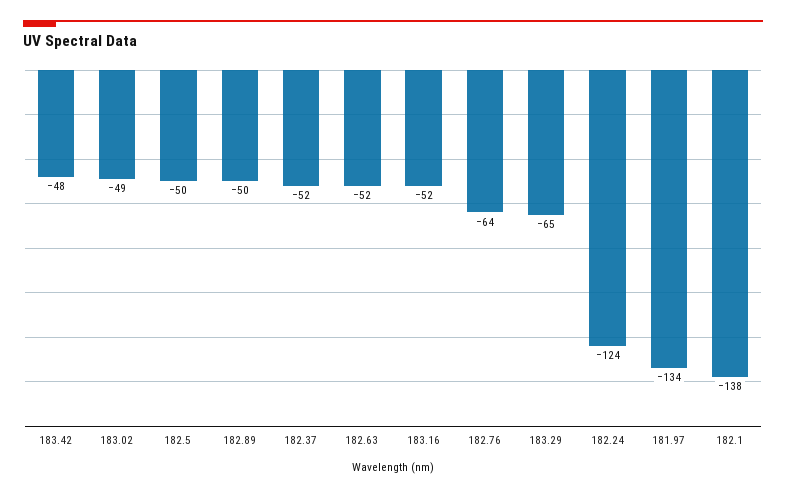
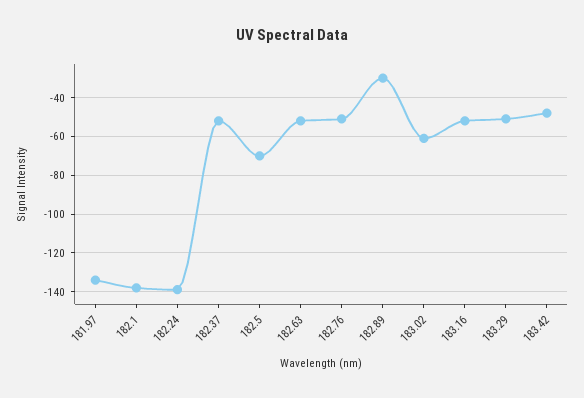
  {
    "183.42": -48,
-   "183.02": -49,
+   "183.02": -60,
-   "182.5": -50,
+   "182.5": -70,
-   "182.89": -50,
+   "182.89": -30,
    "182.37": -52,
    "182.63": -52,
    "183.16": -52,
-   "182.76": -64,
+   "182.76": -50,
-   "183.29": -65,
+   "183.29": -50,
-   "182.24": -124,
+   "182.24": -140,
    "181.97": -134,
    "182.1": -138
  }

